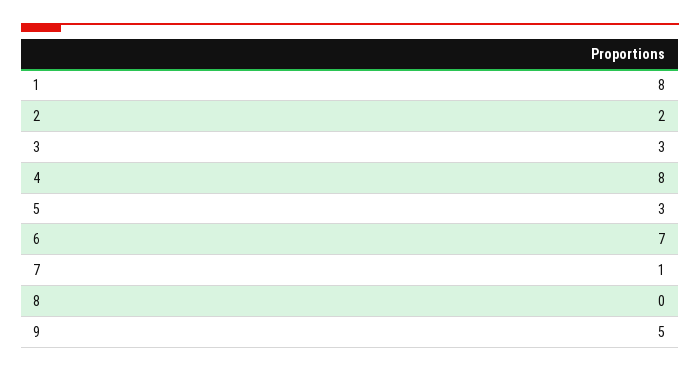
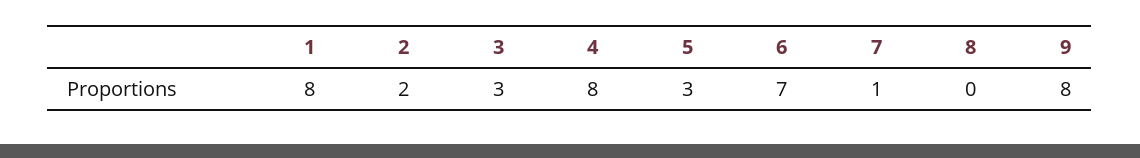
  {
    "1": 8,
    "2": 2,
    "3": 3,
    "4": 8,
    "5": 3,
    "6": 7,
    "7": 1,
    "8": 0,
-   "9": 5
+   "9": 8
  }

